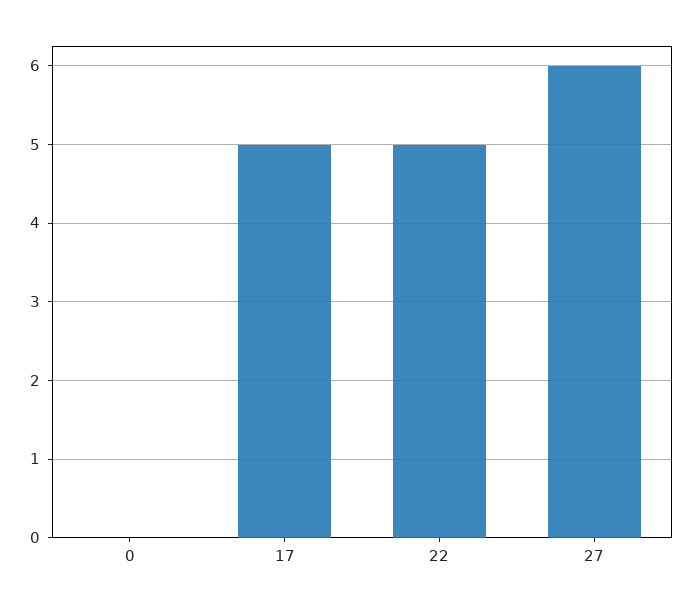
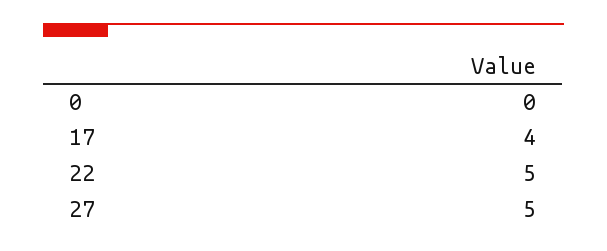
  {
    "0": 0,
-   "17": 5,
+   "17": 4,
    "22": 5,
-   "27": 6
+   "27": 5
  }

